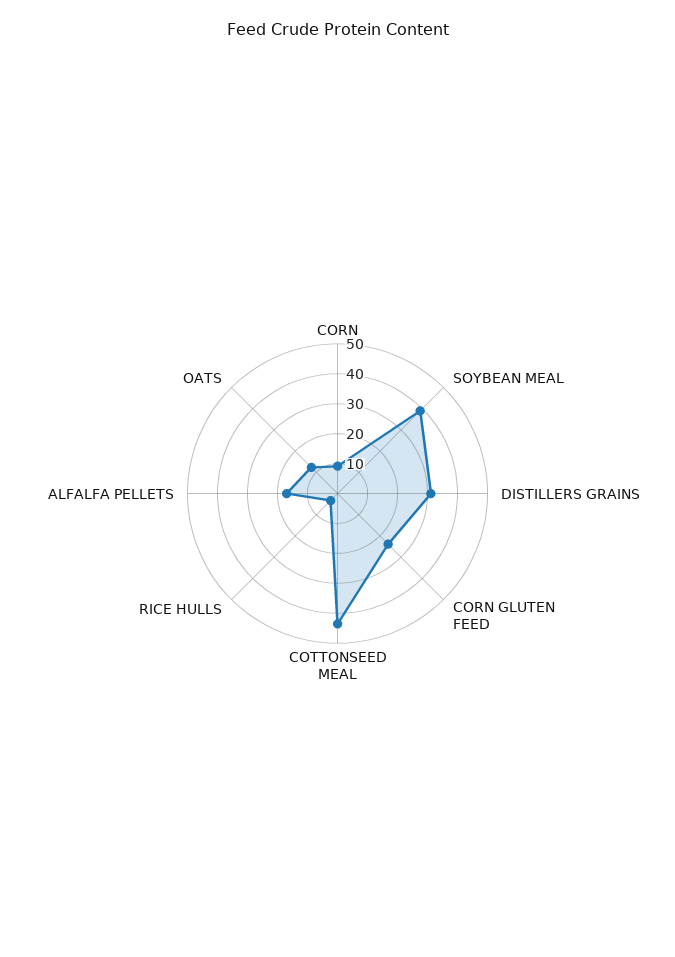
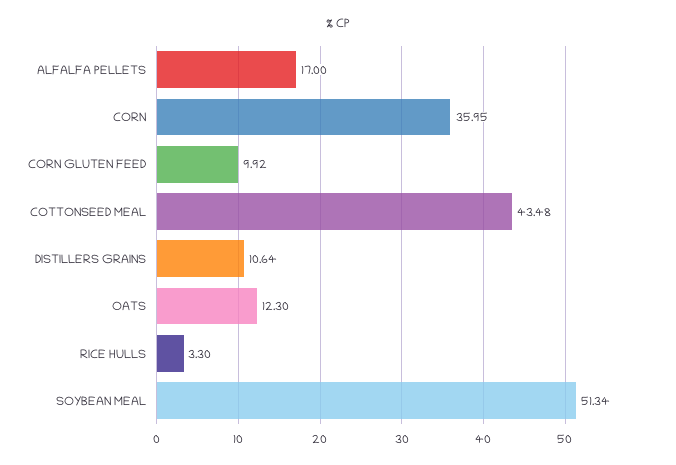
  {
-   "CORN": 10,
+   "CORN": 35.95,
-   "SOYBEAN MEAL": 40,
+   "SOYBEAN MEAL": 51.34,
-   "DISTILLERS GRAINS": 30,
+   "DISTILLERS GRAINS": 10.64,
-   "CORN GLUTEN FEED": 25,
+   "CORN GLUTEN FEED": 9.92,
    "COTTONSEED MEAL": 43.48,
    "RICE HULLS": 3.3,
    "ALFALFA PELLETS": 17,
    "OATS": 12.3
  }

